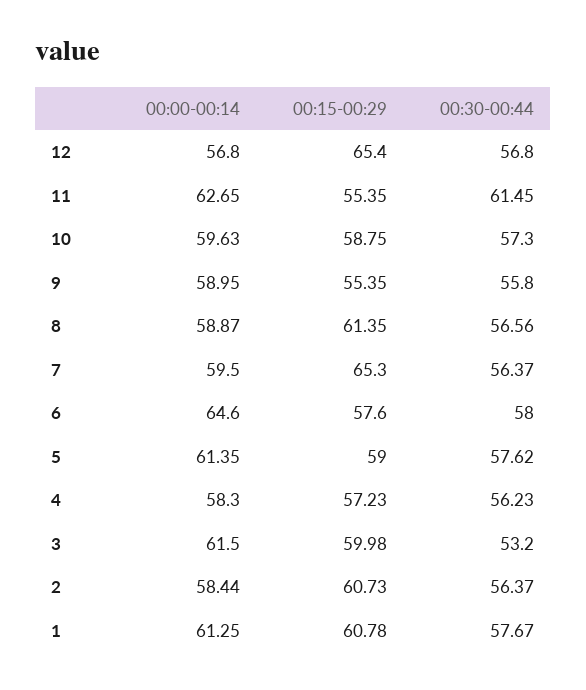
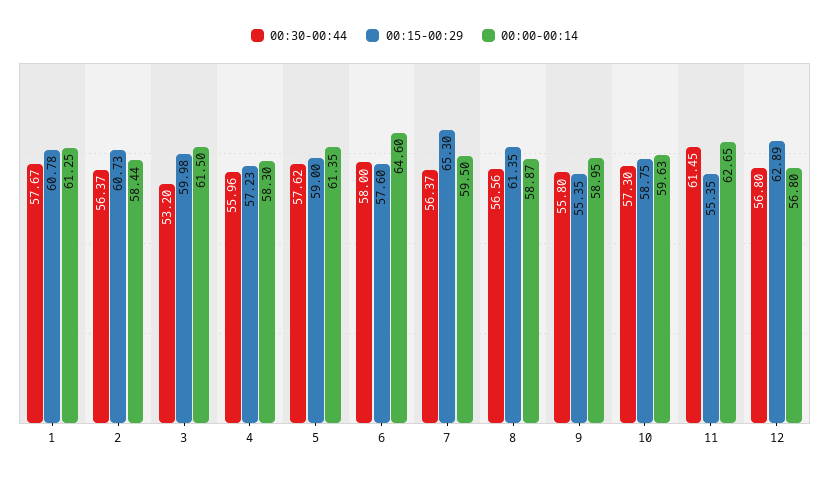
  {
    "00:00-00:14": {
      "12": 56.8,
      "11": 62.65,
      "10": 59.63,
      "9": 58.95,
      "8": 58.87,
      "7": 59.5,
      "6": 64.6,
      "5": 61.35,
      "4": 58.3,
      "3": 61.5,
      "2": 58.44,
      "1": 61.25
    },
    "00:15-00:29": {
-     "12": 65.4,
+     "12": 62.89,
      "11": 55.35,
      "10": 58.75,
      "9": 55.35,
      "8": 61.35,
      "7": 65.3,
      "6": 57.6,
      "5": 59,
      "4": 57.23,
      "3": 59.98,
      "2": 60.73,
      "1": 60.78
    },
    "00:30-00:44": {
      "12": 56.8,
      "11": 61.45,
      "10": 57.3,
      "9": 55.8,
      "8": 56.56,
      "7": 56.37,
      "6": 58,
      "5": 57.62,
-     "4": 56.23,
+     "4": 55.96,
      "3": 53.2,
      "2": 56.37,
      "1": 57.67
    }
  }

